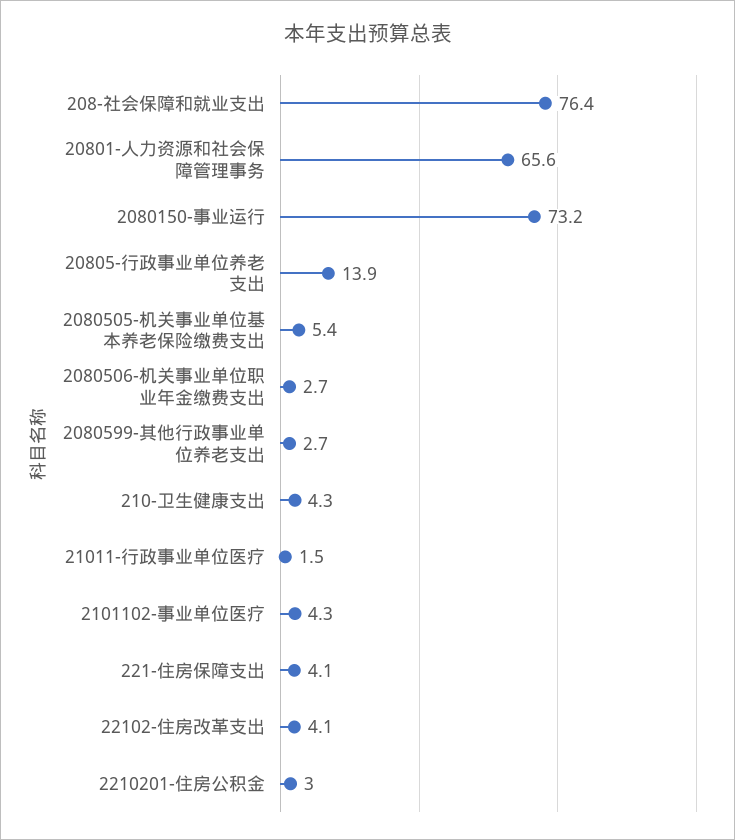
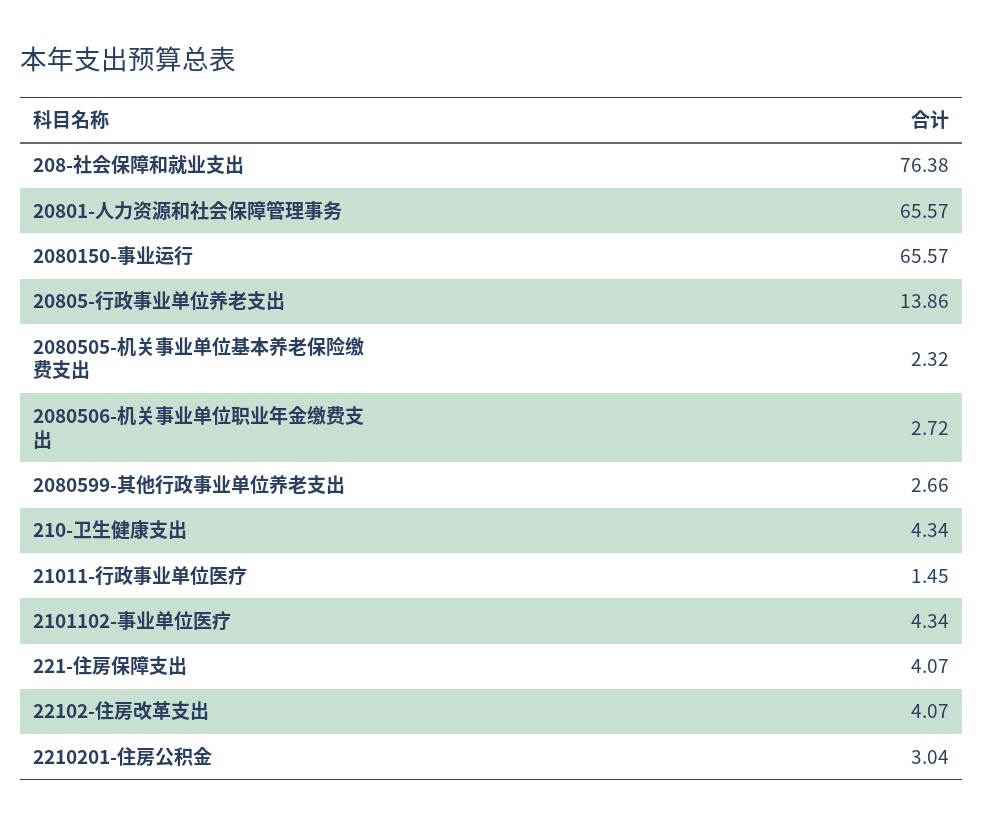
  {
    "208-社会保障和就业支出": 76.38,
    "20801-人力资源和社会保障管理事务": 65.57,
-   "2080150-事业运行": 73.2,
+   "2080150-事业运行": 65.57,
    "20805-行政事业单位养老支出": 13.86,
-   "2080505-机关事业单位基本养老保险缴费支出": 5.4,
+   "2080505-机关事业单位基本养老保险缴费支出": 2.32,
    "2080506-机关事业单位职业年金缴费支出": 2.72,
    "2080599-其他行政事业单位养老支出": 2.66,
    "210-卫生健康支出": 4.34,
    "21011-行政事业单位医疗": 1.45,
    "2101102-事业单位医疗": 4.34,
    "221-住房保障支出": 4.07,
    "22102-住房改革支出": 4.07,
    "2210201-住房公积金": 3.04
  }

